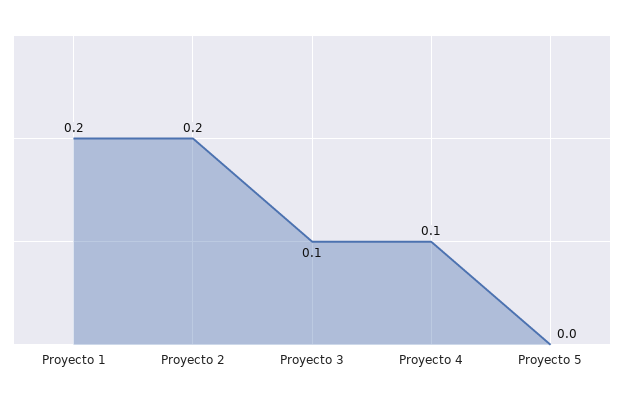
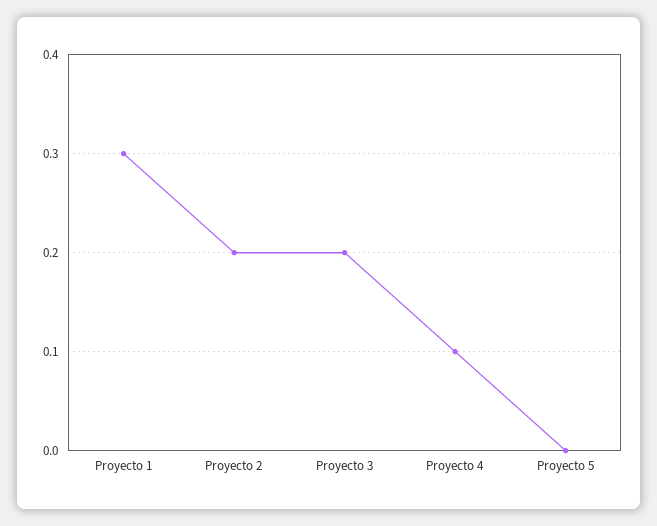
  {
-   "Proyecto 1": 0.2,
+   "Proyecto 1": 0.3,
    "Proyecto 2": 0.2,
-   "Proyecto 3": 0.1,
+   "Proyecto 3": 0.2,
    "Proyecto 4": 0.1,
    "Proyecto 5": 0
  }

